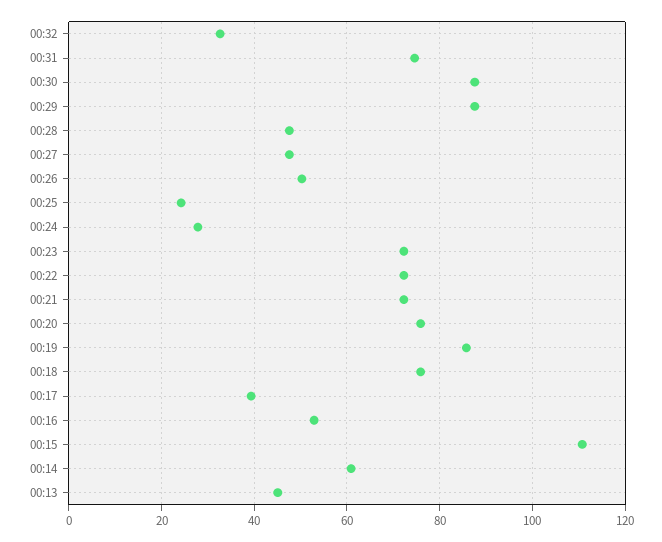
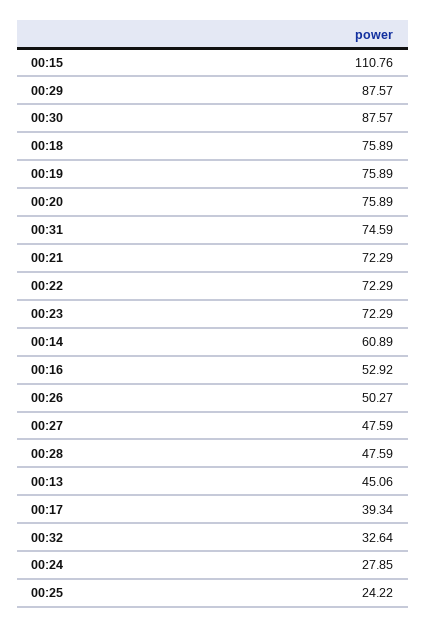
  {
    "00:32": 32.64,
    "00:31": 74.59,
    "00:30": 87.57,
    "00:29": 87.57,
    "00:28": 47.59,
    "00:27": 47.59,
    "00:26": 50.27,
    "00:25": 24.22,
    "00:24": 27.85,
    "00:23": 72.29,
    "00:22": 72.29,
    "00:21": 72.29,
    "00:20": 75.89,
-   "00:19": 86,
+   "00:19": 75.89,
    "00:18": 75.89,
    "00:17": 39.34,
    "00:16": 52.92,
    "00:15": 110.76,
    "00:14": 60.89,
    "00:13": 45.06
  }

